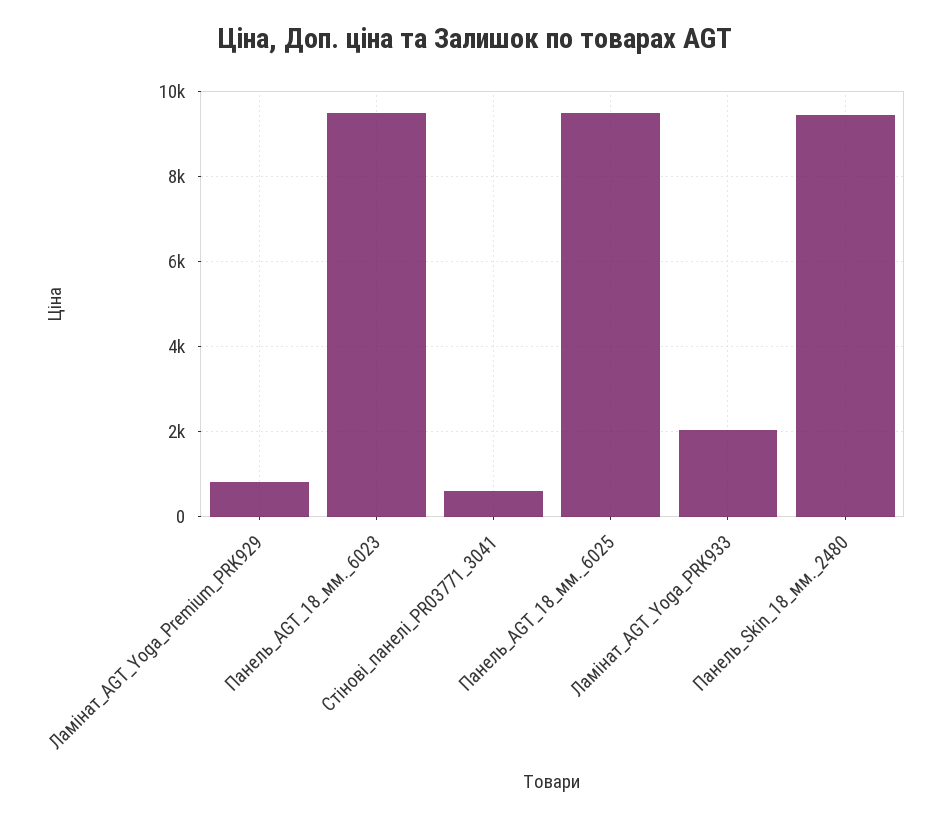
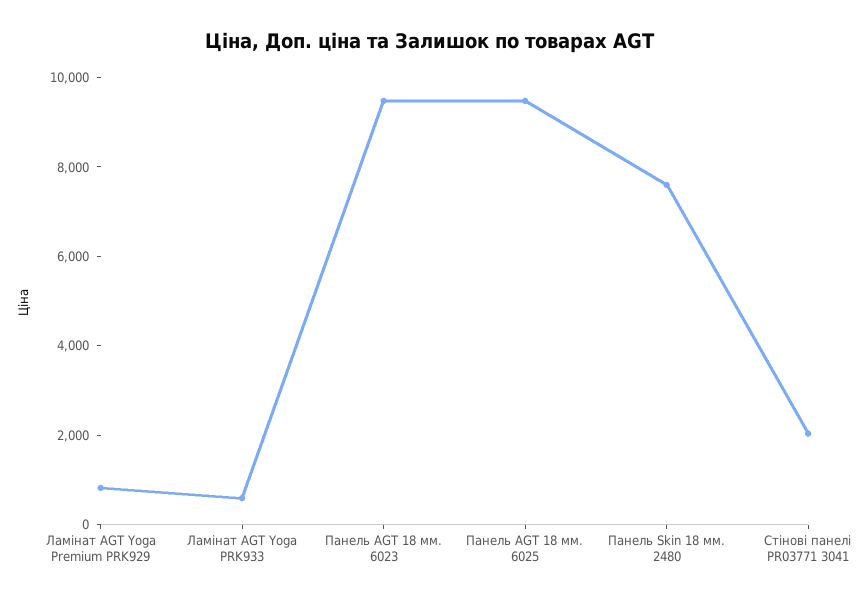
  {
    "Ламінат_AGT_Yoga_Premium_PRK929": 800,
    "Панель_AGT_18_мм._6023": 9400,
-   "Стінові_панелі_PR03771_3041": 600,
+   "Стінові_панелі_PR03771_3041": 2000,
    "Панель_AGT_18_мм._6025": 9400,
-   "Ламінат_AGT_Yoga_PRK933": 2000,
+   "Ламінат_AGT_Yoga_PRK933": 500,
-   "Панель_Skin_18_мм._2480": 9400
+   "Панель_Skin_18_мм._2480": 7500
  }

